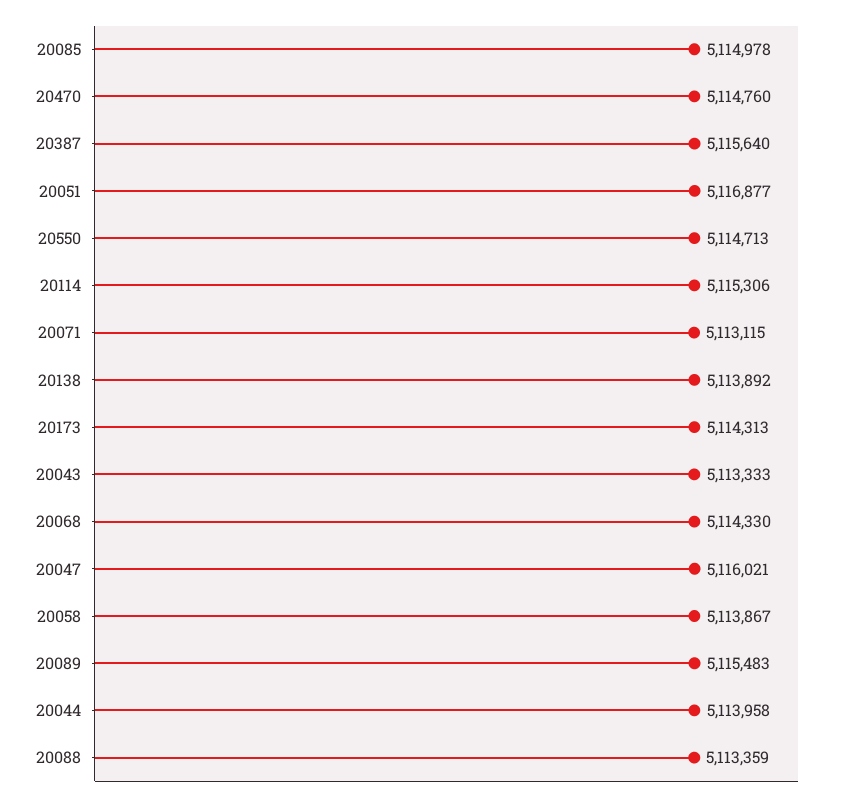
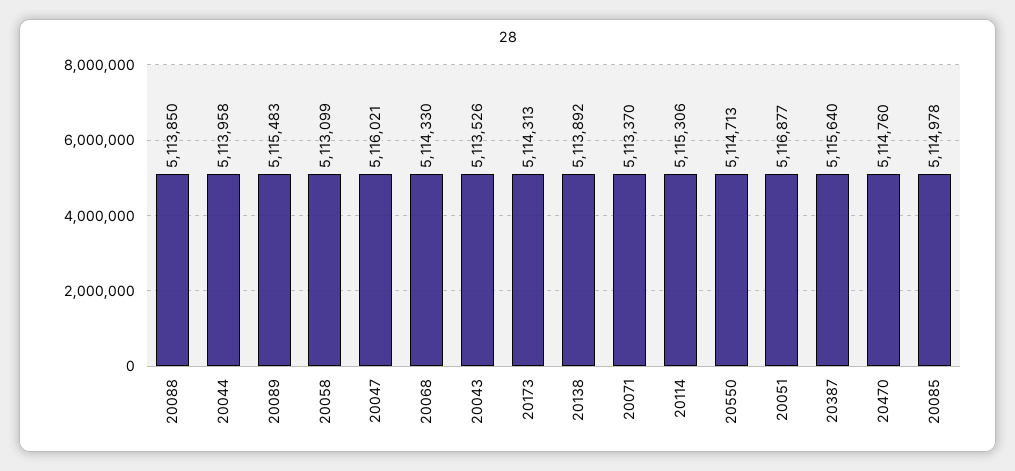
  {
    "20085": 5114978,
    "20470": 5114760,
    "20387": 5115640,
    "20051": 5116877,
    "20550": 5114713,
    "20114": 5115306,
-   "20071": 5113115,
+   "20071": 5113370,
    "20138": 5113892,
    "20173": 5114313,
-   "20043": 5113333,
+   "20043": 5113526,
    "20068": 5114330,
    "20047": 5116021,
-   "20058": 5113867,
+   "20058": 5113099,
    "20089": 5115483,
    "20044": 5113958,
-   "20088": 5113359
+   "20088": 5113850
  }

